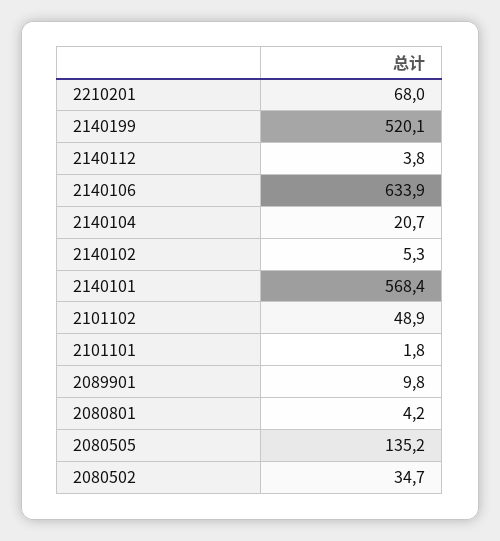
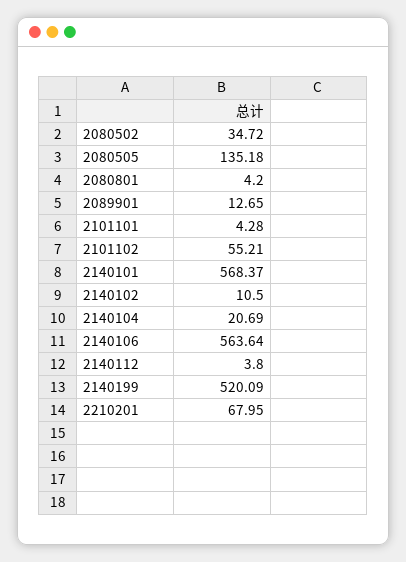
  {
    "2210201": 67.95,
    "2140199": 520.09,
    "2140112": 3.8,
-   "2140106": 633.9,
+   "2140106": 563.64,
    "2140104": 20.69,
-   "2140102": 5.3,
+   "2140102": 10.5,
    "2140101": 568.37,
-   "2101102": 48.9,
+   "2101102": 55.21,
-   "2101101": 1.8,
+   "2101101": 4.28,
-   "2089901": 9.8,
+   "2089901": 12.65,
    "2080801": 4.2,
    "2080505": 135.18,
    "2080502": 34.72
  }

